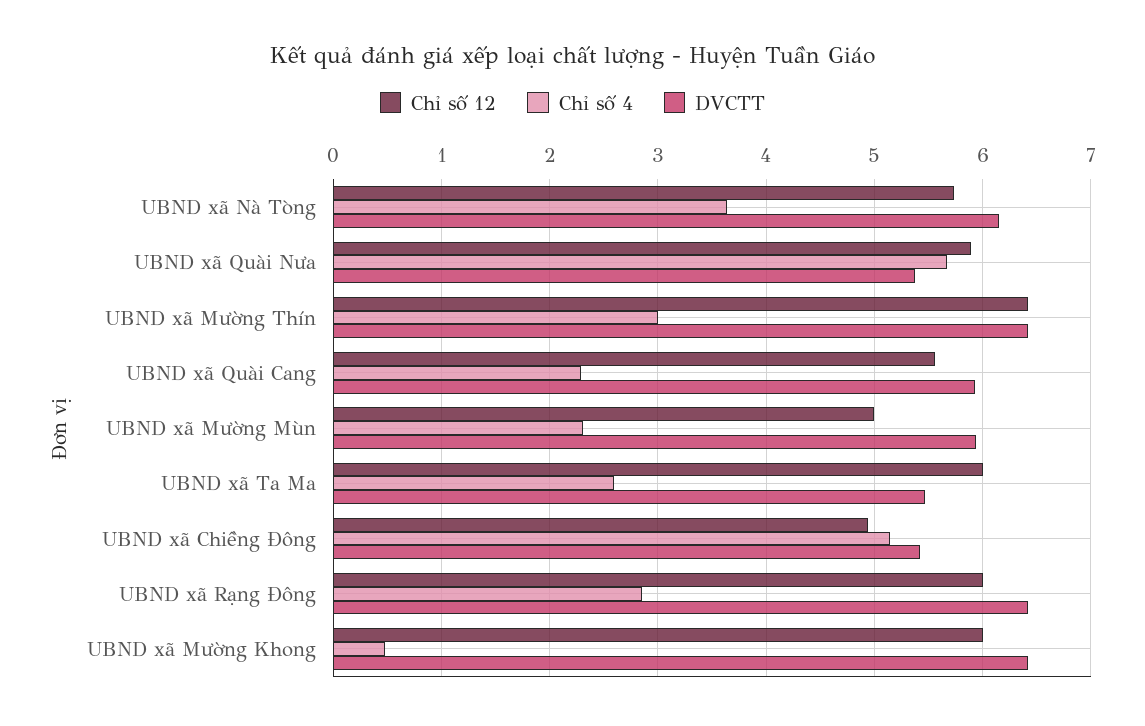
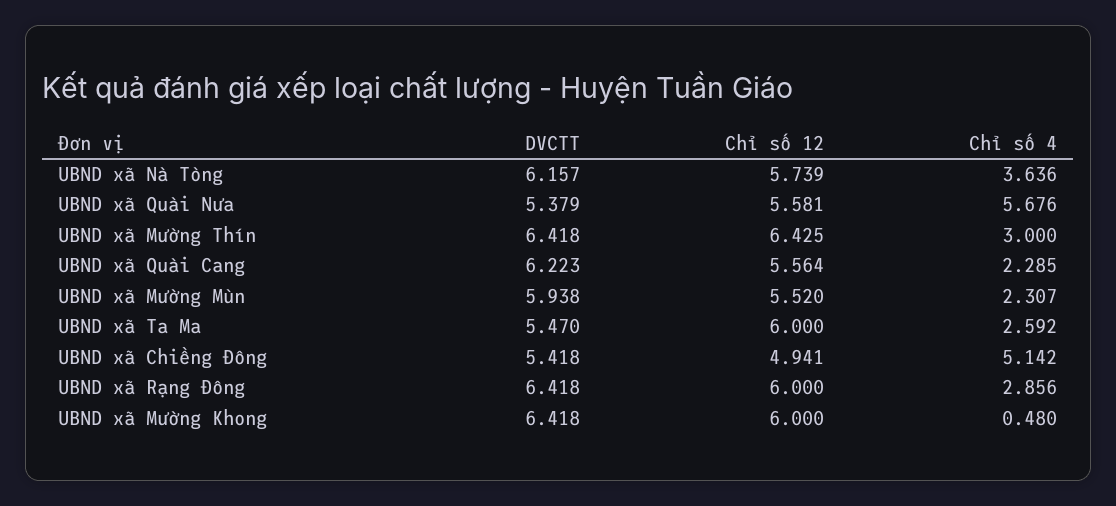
  {
    "Chỉ số 12": {
      "UBND xã Nà Tòng": 5.739,
-     "UBND xã Quài Nưa": 5.9,
+     "UBND xã Quài Nưa": 5.581,
      "UBND xã Mường Thín": 6.425,
      "UBND xã Quài Cang": 5.564,
-     "UBND xã Mường Mùn": 5,
+     "UBND xã Mường Mùn": 5.52,
      "UBND xã Ta Ma": 6,
      "UBND xã Chiềng Đông": 4.941,
      "UBND xã Rạng Đông": 6,
      "UBND xã Mường Khong": 6
    },
    "Chỉ số 4": {
      "UBND xã Nà Tòng": 3.636,
      "UBND xã Quài Nưa": 5.676,
      "UBND xã Mường Thín": 3,
      "UBND xã Quài Cang": 2.285,
      "UBND xã Mường Mùn": 2.307,
      "UBND xã Ta Ma": 2.592,
      "UBND xã Chiềng Đông": 5.142,
      "UBND xã Rạng Đông": 2.856,
      "UBND xã Mường Khong": 0.48
    },
    "DVCTT": {
      "UBND xã Nà Tòng": 6.157,
      "UBND xã Quài Nưa": 5.379,
      "UBND xã Mường Thín": 6.418,
-     "UBND xã Quài Cang": 5.9,
+     "UBND xã Quài Cang": 6.223,
      "UBND xã Mường Mùn": 5.938,
      "UBND xã Ta Ma": 5.47,
      "UBND xã Chiềng Đông": 5.418,
      "UBND xã Rạng Đông": 6.418,
      "UBND xã Mường Khong": 6.418
    }
  }

